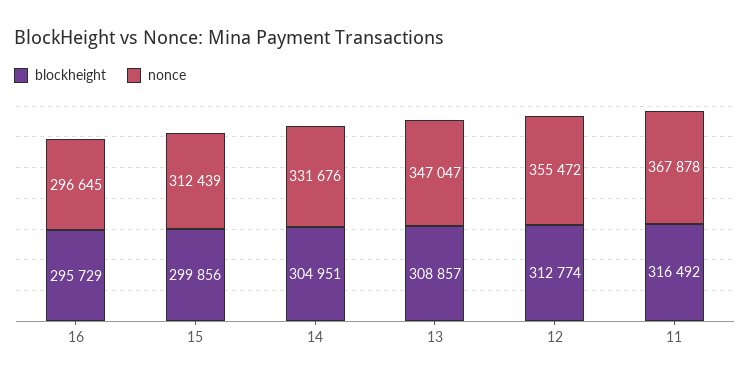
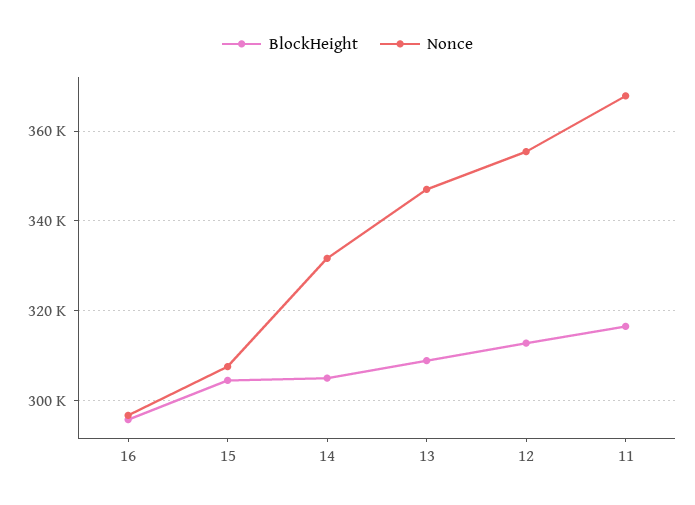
  {
    "blockheight": {
      "16": 295729,
-     "15": 299856,
+     "15": 304000,
      "14": 304951,
      "13": 308857,
      "12": 312774,
      "11": 316492
    },
    "nonce": {
      "16": 296645,
-     "15": 312439,
+     "15": 308000,
      "14": 331676,
      "13": 347047,
      "12": 355472,
      "11": 367878
    }
  }

